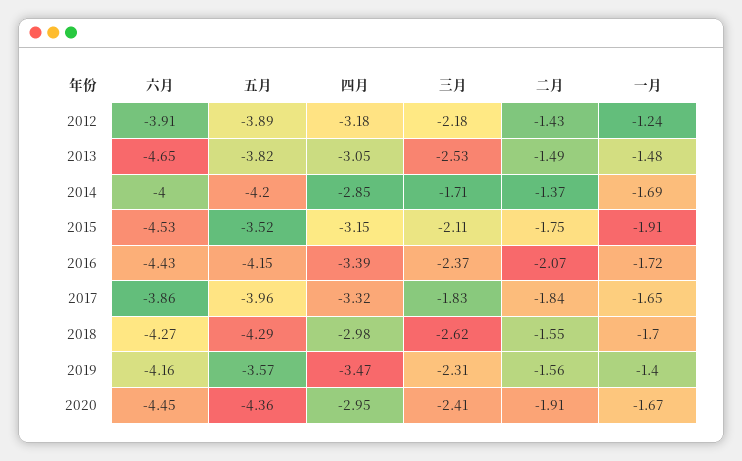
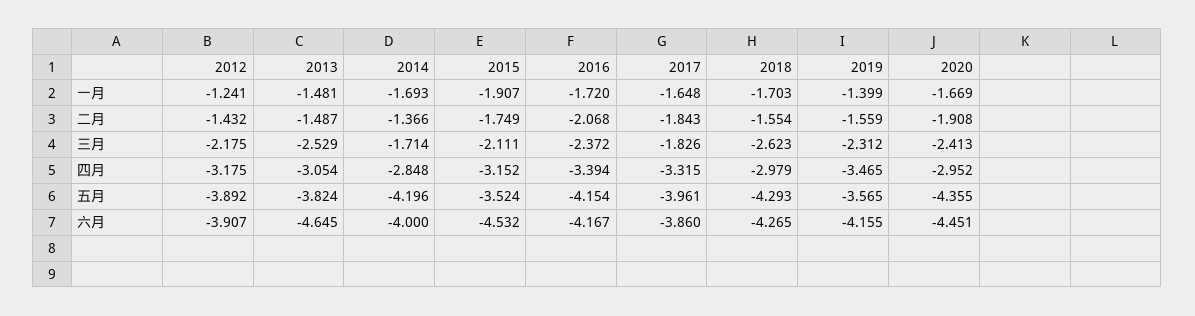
  {
    "六月": {
      "2012": -3.907,
      "2013": -4.645,
      "2014": -4,
      "2015": -4.532,
-     "2016": -4.43,
+     "2016": -4.167,
      "2017": -3.86,
      "2018": -4.265,
      "2019": -4.155,
      "2020": -4.451
    },
    "五月": {
      "2012": -3.892,
      "2013": -3.824,
      "2014": -4.196,
      "2015": -3.524,
      "2016": -4.154,
      "2017": -3.961,
      "2018": -4.293,
      "2019": -3.565,
      "2020": -4.355
    },
    "四月": {
      "2012": -3.175,
      "2013": -3.054,
      "2014": -2.848,
      "2015": -3.152,
      "2016": -3.394,
      "2017": -3.315,
      "2018": -2.979,
      "2019": -3.465,
      "2020": -2.952
    },
    "三月": {
      "2012": -2.175,
      "2013": -2.529,
      "2014": -1.714,
      "2015": -2.111,
      "2016": -2.372,
      "2017": -1.826,
      "2018": -2.623,
      "2019": -2.312,
      "2020": -2.413
    },
    "二月": {
      "2012": -1.432,
      "2013": -1.487,
      "2014": -1.366,
      "2015": -1.749,
      "2016": -2.068,
      "2017": -1.843,
      "2018": -1.554,
      "2019": -1.559,
      "2020": -1.908
    },
    "一月": {
      "2012": -1.241,
      "2013": -1.481,
      "2014": -1.693,
      "2015": -1.907,
      "2016": -1.72,
      "2017": -1.648,
      "2018": -1.703,
      "2019": -1.399,
      "2020": -1.669
    }
  }

